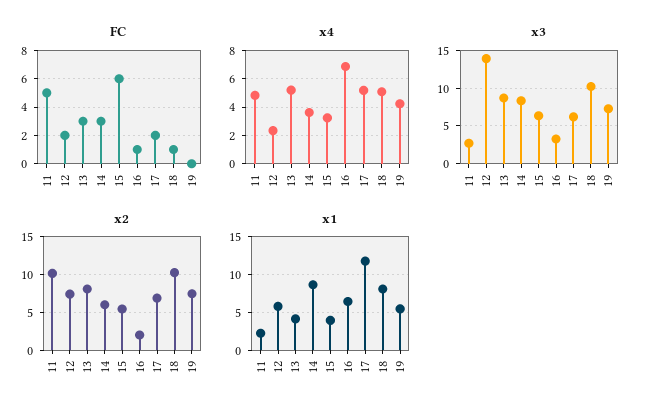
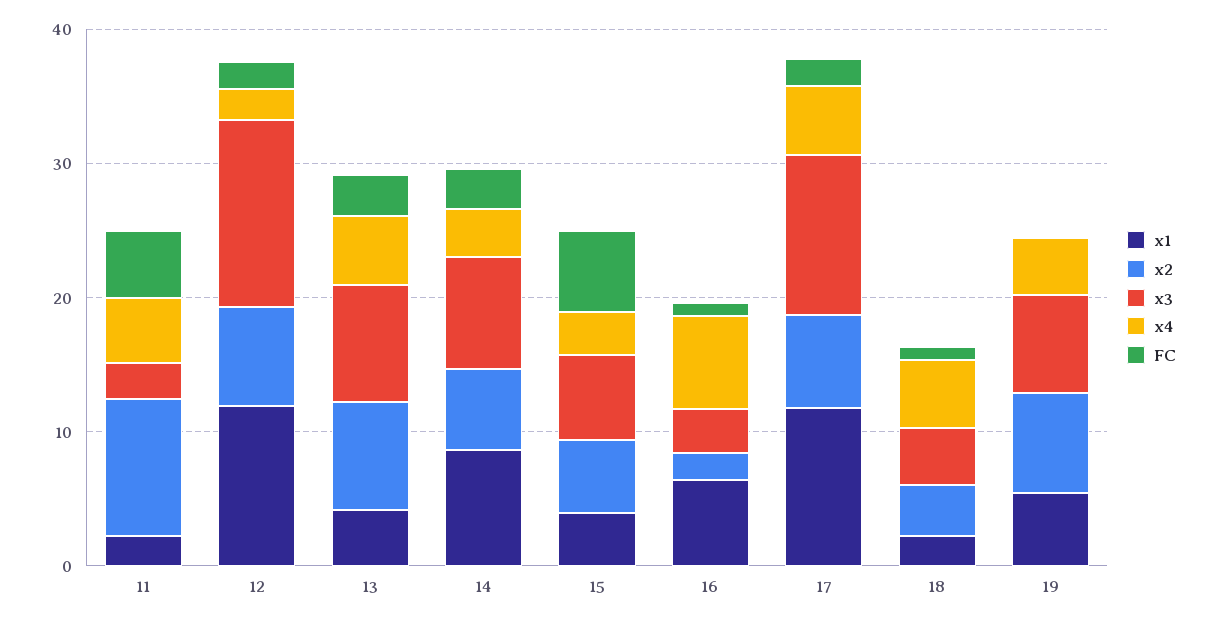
  {
    "FC": {
      "11": 5,
      "12": 2,
      "13": 3,
      "14": 3,
      "15": 6,
      "16": 1,
      "17": 2,
      "18": 1,
      "19": 0
    },
    "x4": {
      "11": 5,
      "12": 2.5,
      "13": 5,
      "14": 3.5,
      "15": 3,
      "16": 7,
      "17": 5,
      "18": 5,
      "19": 4
    },
    "x3": {
      "11": 3,
      "12": 14,
      "13": 9,
      "14": 8,
      "15": 6,
      "16": 3,
-     "17": 6,
+     "17": 12,
-     "18": 10,
+     "18": 4,
      "19": 7
    },
    "x2": {
      "11": 10,
      "12": 7,
      "13": 8,
      "14": 6,
      "15": 5,
      "16": 2,
      "17": 7,
-     "18": 10,
+     "18": 4,
      "19": 7
    },
    "x1": {
      "11": 2,
-     "12": 6,
+     "12": 12,
      "13": 4,
      "14": 9,
      "15": 4,
      "16": 6,
      "17": 12,
-     "18": 8,
+     "18": 2,
      "19": 5
    }
  }

